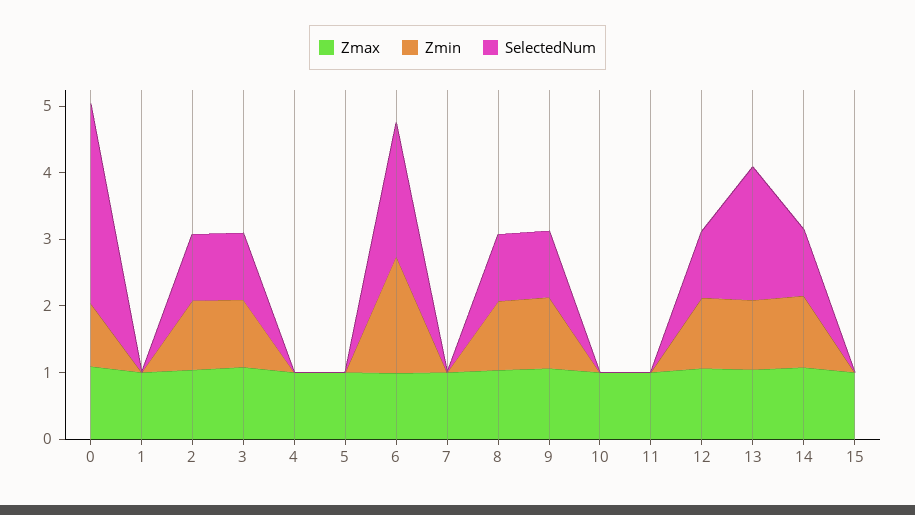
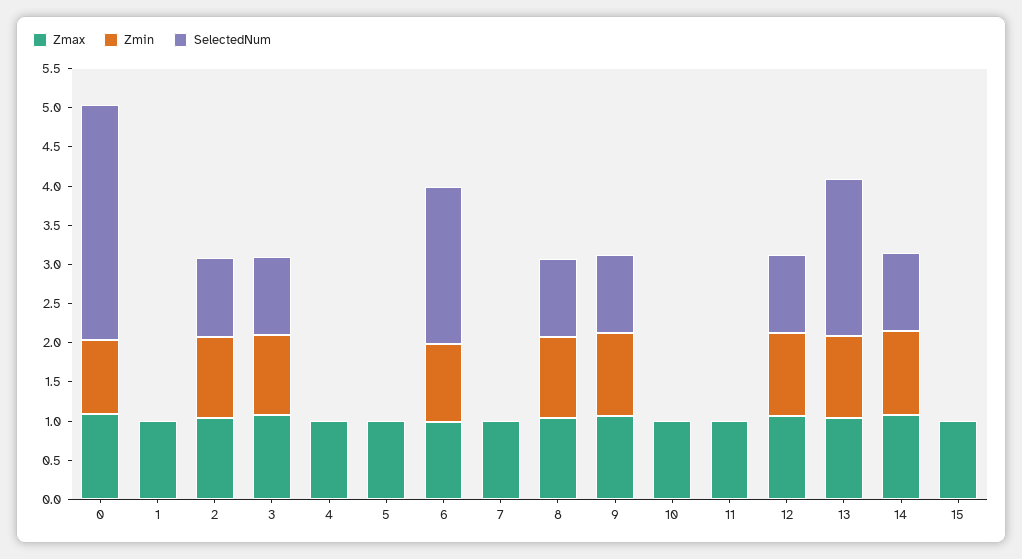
  {
    "Zmax": {
      "0": 1,
      "1": 1,
      "2": 1,
      "3": 1,
      "4": 1,
      "5": 1,
      "6": 1,
      "7": 1,
      "8": 1,
      "9": 1,
      "10": 1,
      "11": 1,
      "12": 1,
      "13": 1,
      "14": 1,
      "15": 1
    },
    "Zmin": {
      "0": 1,
      "1": 0,
      "2": 1,
      "3": 1,
      "4": 0,
      "5": 0,
-     "6": 1.8,
+     "6": 1,
      "7": 0,
      "8": 1,
      "9": 1,
      "10": 0,
      "11": 0,
      "12": 1,
      "13": 1,
      "14": 1,
      "15": 0
    },
    "SelectedNum": {
      "0": 3,
      "1": 0,
      "2": 1,
      "3": 1,
      "4": 0,
      "5": 0,
      "6": 2,
      "7": 0,
      "8": 1,
      "9": 1,
      "10": 0,
      "11": 0,
      "12": 1,
      "13": 2,
      "14": 1,
      "15": 0
    }
  }

